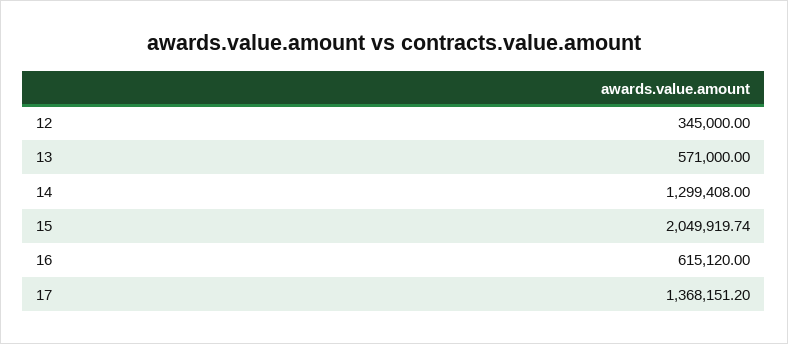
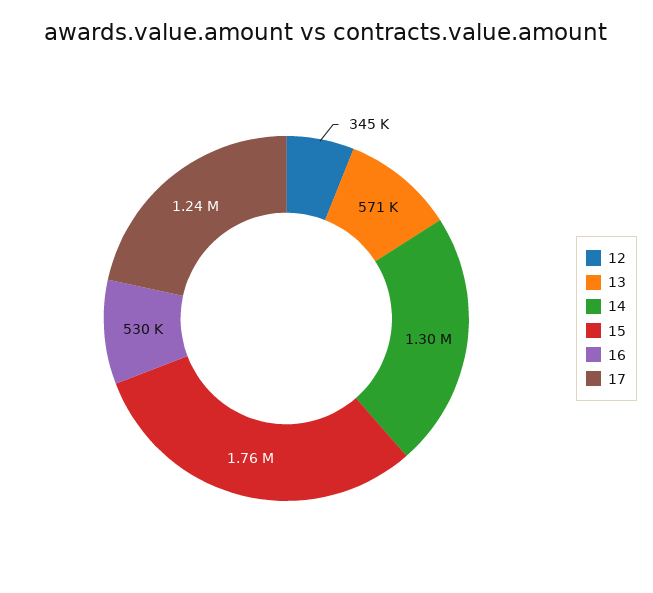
  {
    "12": 345000,
    "13": 571000,
    "14": 1299408,
-   "15": 2049919.74,
+   "15": 1760000,
-   "16": 615120,
+   "16": 530000,
-   "17": 1368151.2
+   "17": 1240000
  }

